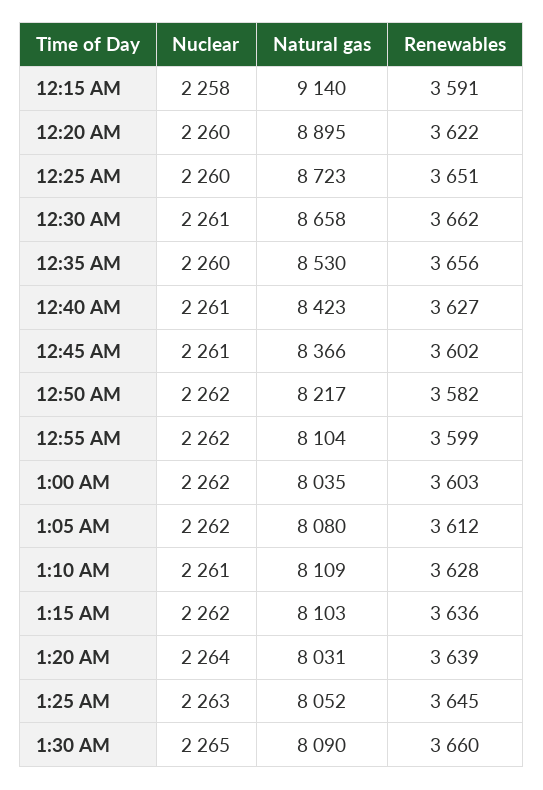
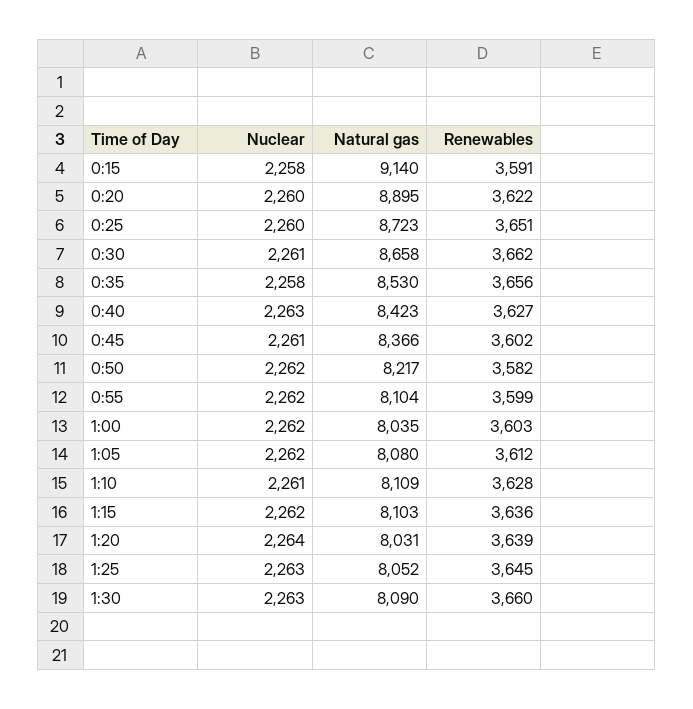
  {
    "Nuclear": {
      "12:15 AM": 2258,
      "12:20 AM": 2260,
      "12:25 AM": 2260,
      "12:30 AM": 2261,
-     "12:35 AM": 2260,
+     "12:35 AM": 2258,
-     "12:40 AM": 2261,
+     "12:40 AM": 2263,
      "12:45 AM": 2261,
      "12:50 AM": 2262,
      "12:55 AM": 2262,
      "1:00 AM": 2262,
      "1:05 AM": 2262,
      "1:10 AM": 2261,
      "1:15 AM": 2262,
      "1:20 AM": 2264,
      "1:25 AM": 2263,
-     "1:30 AM": 2265
+     "1:30 AM": 2263
    },
    "Natural gas": {
      "12:15 AM": 9140,
      "12:20 AM": 8895,
      "12:25 AM": 8723,
      "12:30 AM": 8658,
      "12:35 AM": 8530,
      "12:40 AM": 8423,
      "12:45 AM": 8366,
      "12:50 AM": 8217,
      "12:55 AM": 8104,
      "1:00 AM": 8035,
      "1:05 AM": 8080,
      "1:10 AM": 8109,
      "1:15 AM": 8103,
      "1:20 AM": 8031,
      "1:25 AM": 8052,
      "1:30 AM": 8090
    },
    "Renewables": {
      "12:15 AM": 3591,
      "12:20 AM": 3622,
      "12:25 AM": 3651,
      "12:30 AM": 3662,
      "12:35 AM": 3656,
      "12:40 AM": 3627,
      "12:45 AM": 3602,
      "12:50 AM": 3582,
      "12:55 AM": 3599,
      "1:00 AM": 3603,
      "1:05 AM": 3612,
      "1:10 AM": 3628,
      "1:15 AM": 3636,
      "1:20 AM": 3639,
      "1:25 AM": 3645,
      "1:30 AM": 3660
    }
  }

